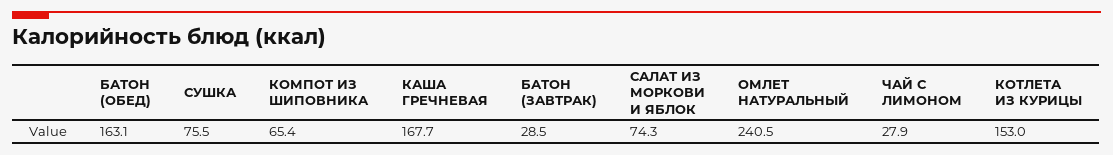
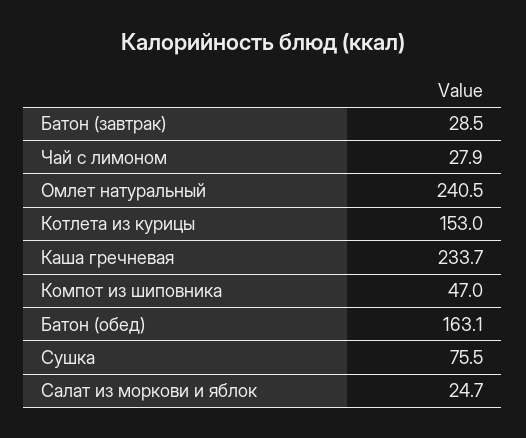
  {
    "БАТОН (ОБЕД)": 163.1,
    "СУШКА": 75.5,
-   "КОМПОТ ИЗ ШИПОВНИКА": 65.4,
+   "КОМПОТ ИЗ ШИПОВНИКА": 47,
-   "КАША ГРЕЧНЕВАЯ": 167.7,
+   "КАША ГРЕЧНЕВАЯ": 233.7,
    "БАТОН (ЗАВТРАК)": 28.5,
-   "САЛАТ ИЗ МОРКОВИ И ЯБЛОК": 74.3,
+   "САЛАТ ИЗ МОРКОВИ И ЯБЛОК": 24.7,
    "ОМЛЕТ НАТУРАЛЬНЫЙ": 240.5,
    "ЧАЙ С ЛИМОНОМ": 27.9,
    "КОТЛЕТА ИЗ КУРИЦЫ": 153
  }

